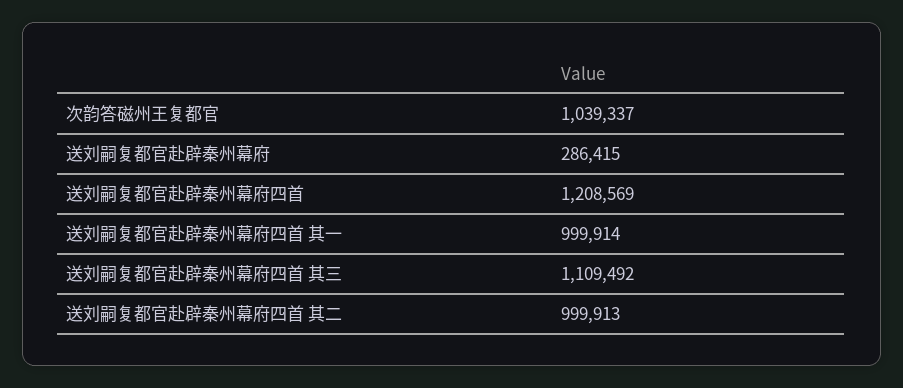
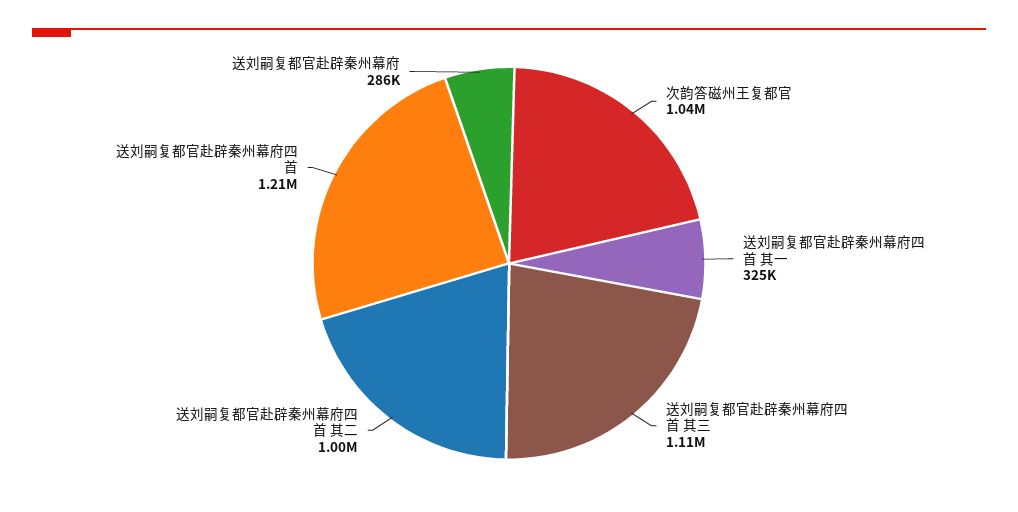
  {
    "次韵答磁州王复都官": 1039337,
    "送刘嗣复都官赴辟秦州幕府": 286415,
    "送刘嗣复都官赴辟秦州幕府四首": 1208569,
-   "送刘嗣复都官赴辟秦州幕府四首 其一": 999914,
+   "送刘嗣复都官赴辟秦州幕府四首 其一": 325000,
    "送刘嗣复都官赴辟秦州幕府四首 其三": 1109492,
    "送刘嗣复都官赴辟秦州幕府四首 其二": 999913
  }

